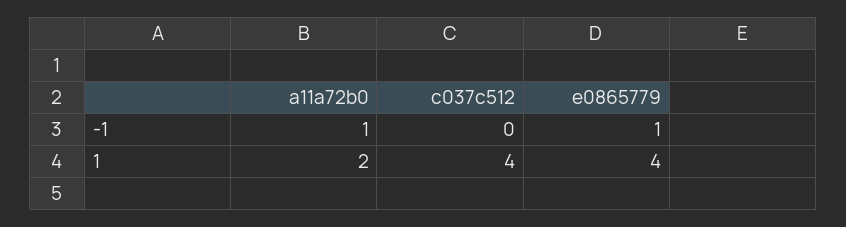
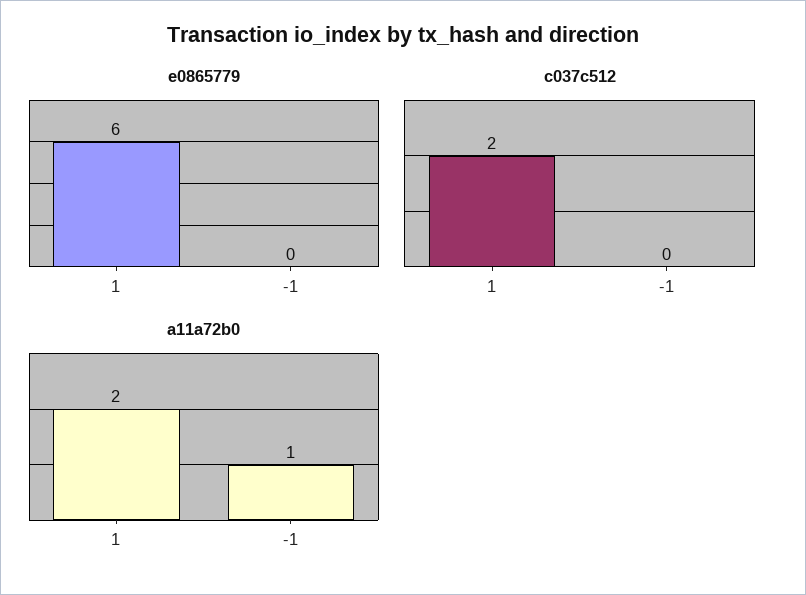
  {
    "a11a72b0": {
      "-1": 1,
      "1": 2
    },
    "c037c512": {
      "-1": 0,
-     "1": 4
+     "1": 2
    },
    "e0865779": {
-     "-1": 1,
+     "-1": 0,
-     "1": 4
+     "1": 6
    }
  }

